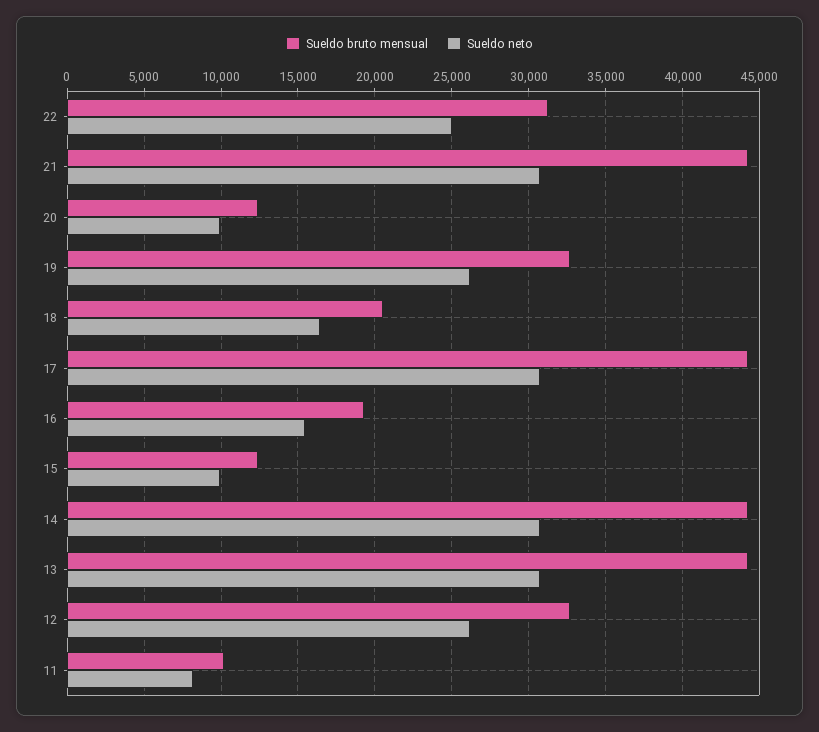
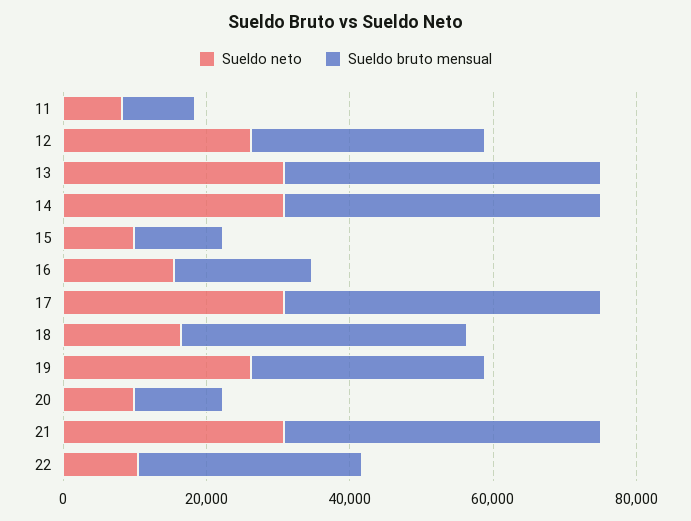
  {
    "Sueldo bruto mensual": {
      "22": 31500,
      "21": 44000,
      "20": 12500,
      "19": 32500,
-     "18": 20500,
+     "18": 40000,
      "17": 44000,
      "16": 19500,
      "15": 12500,
      "14": 44000,
      "13": 44000,
      "12": 32500,
      "11": 10000
    },
    "Sueldo neto": {
-     "22": 25000,
+     "22": 10000,
      "21": 30500,
      "20": 10000,
      "19": 26000,
      "18": 16500,
      "17": 30500,
      "16": 15500,
      "15": 10000,
      "14": 30500,
      "13": 30500,
      "12": 26000,
      "11": 8000
    }
  }

